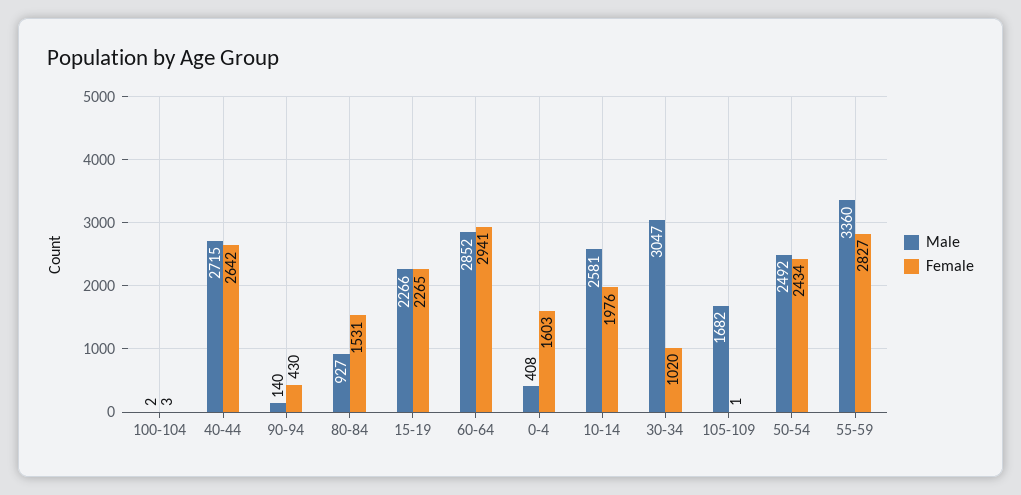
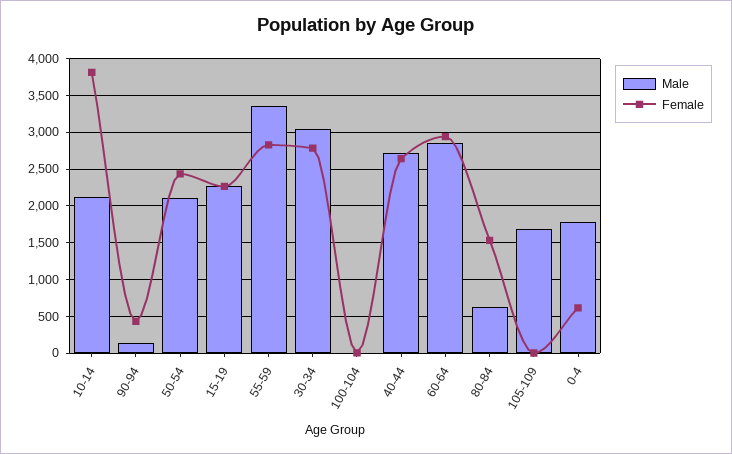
  {
    "Male": {
      "100-104": 2,
      "40-44": 2715,
      "90-94": 140,
-     "80-84": 927,
+     "80-84": 600,
      "15-19": 2266,
      "60-64": 2852,
-     "0-4": 408,
+     "0-4": 1800,
-     "10-14": 2581,
+     "10-14": 2100,
      "30-34": 3047,
      "105-109": 1682,
-     "50-54": 2492,
+     "50-54": 2100,
      "55-59": 3360
    },
    "Female": {
      "100-104": 3,
      "40-44": 2642,
      "90-94": 430,
      "80-84": 1531,
      "15-19": 2265,
      "60-64": 2941,
-     "0-4": 1603,
+     "0-4": 600,
-     "10-14": 1976,
+     "10-14": 3800,
-     "30-34": 1020,
+     "30-34": 2800,
      "105-109": 1,
      "50-54": 2434,
      "55-59": 2827
    }
  }

